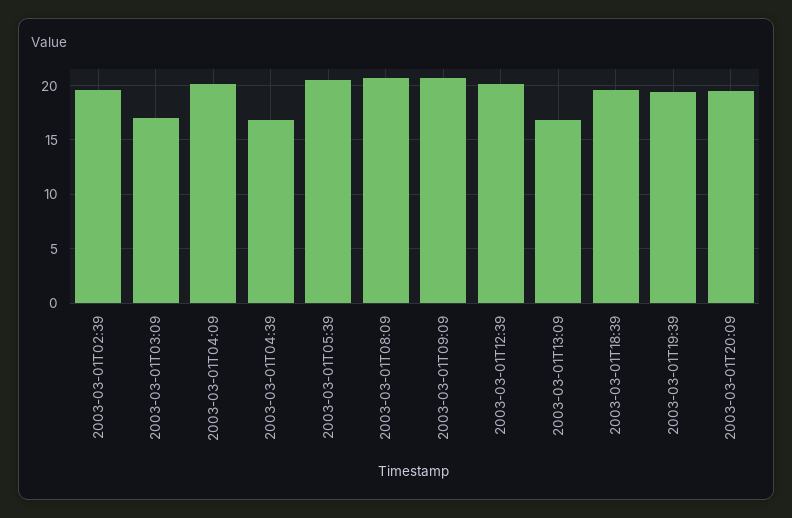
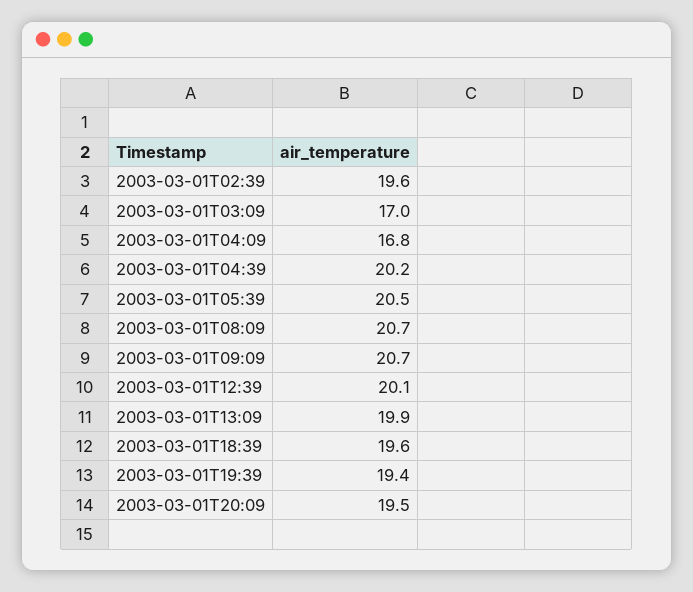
  {
    "2003-03-01T02:39": 19.6,
    "2003-03-01T03:09": 17,
-   "2003-03-01T04:09": 20,
+   "2003-03-01T04:09": 16.8,
-   "2003-03-01T04:39": 17,
+   "2003-03-01T04:39": 20.2,
    "2003-03-01T05:39": 20.5,
    "2003-03-01T08:09": 20.7,
    "2003-03-01T09:09": 20.7,
    "2003-03-01T12:39": 20.1,
-   "2003-03-01T13:09": 17,
+   "2003-03-01T13:09": 19.9,
    "2003-03-01T18:39": 19.6,
    "2003-03-01T19:39": 19.4,
    "2003-03-01T20:09": 19.5
  }

